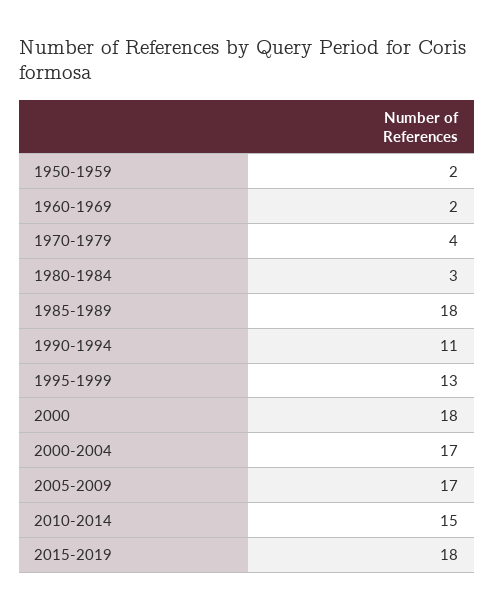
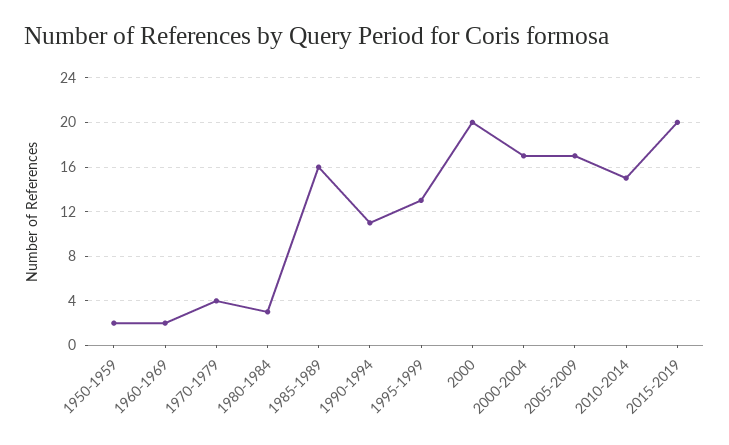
  {
    "1950-1959": 2,
    "1960-1969": 2,
    "1970-1979": 4,
    "1980-1984": 3,
-   "1985-1989": 18,
+   "1985-1989": 16,
    "1990-1994": 11,
    "1995-1999": 13,
-   "2000": 18,
+   "2000": 20,
    "2000-2004": 17,
    "2005-2009": 17,
    "2010-2014": 15,
-   "2015-2019": 18
+   "2015-2019": 20
  }

